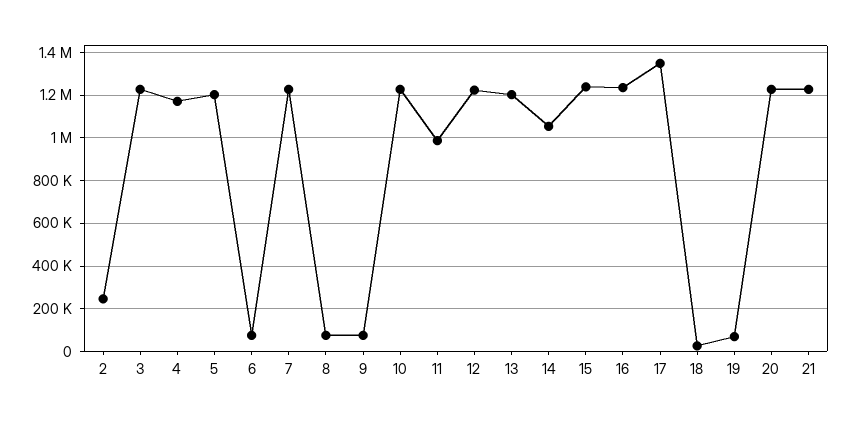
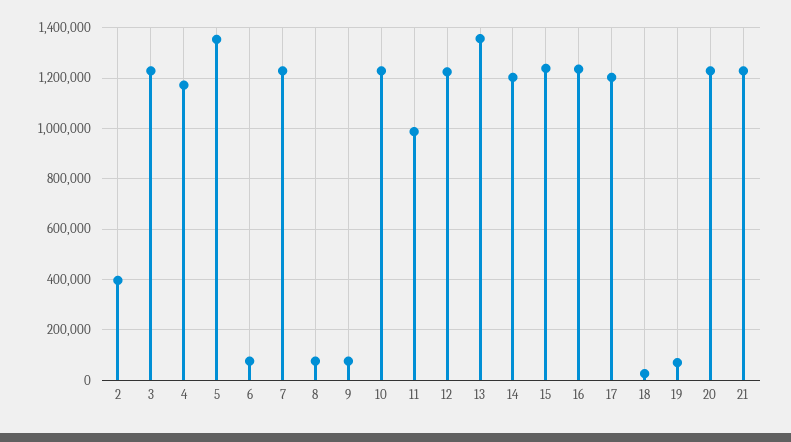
  {
-   "2": 250000,
+   "2": 400000,
    "3": 1225000,
    "4": 1175000,
-   "5": 1200000,
+   "5": 1350000,
    "6": 75000,
    "7": 1225000,
    "8": 75000,
    "9": 75000,
    "10": 1225000,
    "11": 975000,
    "12": 1225000,
-   "13": 1200000,
+   "13": 1350000,
-   "14": 1050000,
+   "14": 1200000,
    "15": 1250000,
    "16": 1225000,
-   "17": 1350000,
+   "17": 1200000,
    "18": 25000,
    "19": 75000,
    "20": 1225000,
    "21": 1225000
  }

